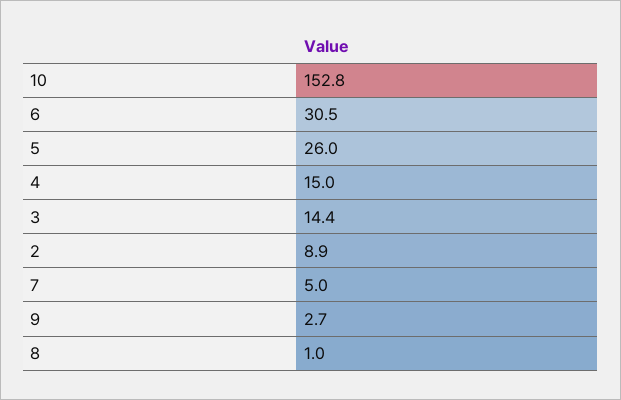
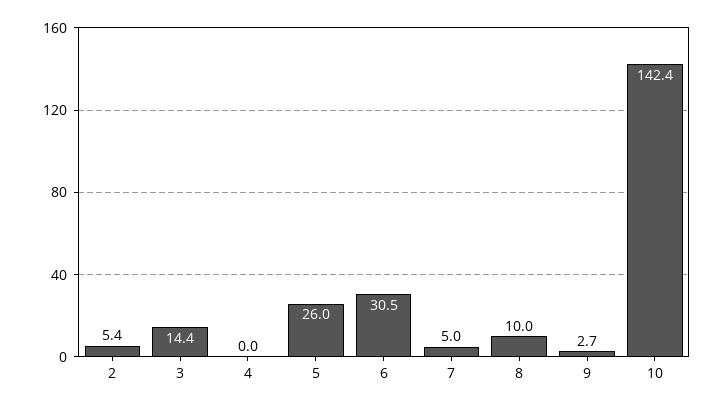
  {
-   "10": 152.8,
+   "10": 142.4,
    "6": 30.5,
    "5": 26,
-   "4": 15,
+   "4": 0,
    "3": 14.4,
-   "2": 8.9,
+   "2": 5.4,
    "7": 5,
    "9": 2.7,
-   "8": 1
+   "8": 10
  }

